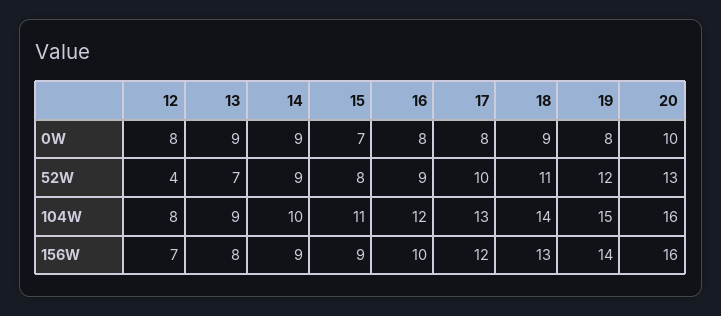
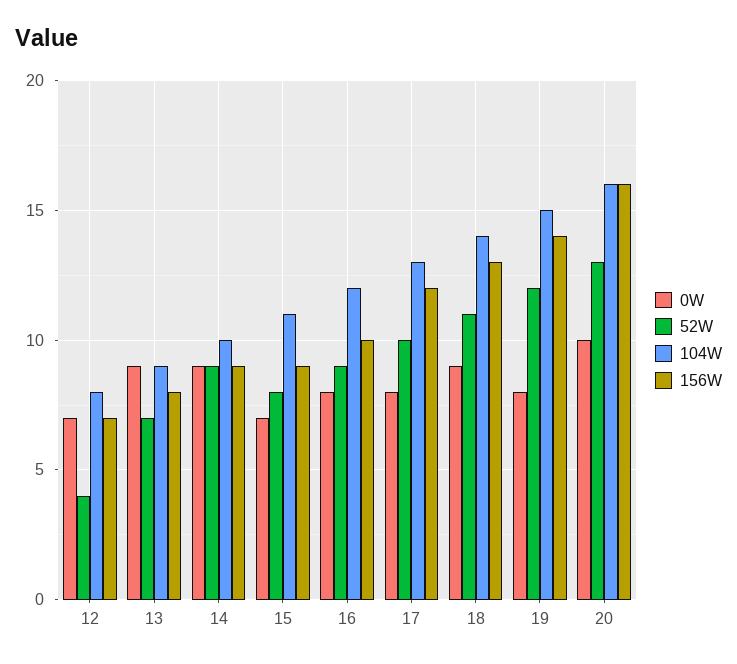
  {
    "0W": {
-     "12": 8,
+     "12": 7,
      "13": 9,
      "14": 9,
      "15": 7,
      "16": 8,
      "17": 8,
      "18": 9,
      "19": 8,
      "20": 10
    },
    "52W": {
      "12": 4,
      "13": 7,
      "14": 9,
      "15": 8,
      "16": 9,
      "17": 10,
      "18": 11,
      "19": 12,
      "20": 13
    },
    "104W": {
      "12": 8,
      "13": 9,
      "14": 10,
      "15": 11,
      "16": 12,
      "17": 13,
      "18": 14,
      "19": 15,
      "20": 16
    },
    "156W": {
      "12": 7,
      "13": 8,
      "14": 9,
      "15": 9,
      "16": 10,
      "17": 12,
      "18": 13,
      "19": 14,
      "20": 16
    }
  }

